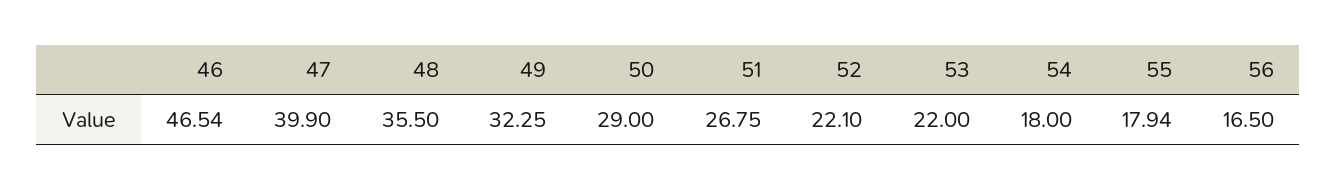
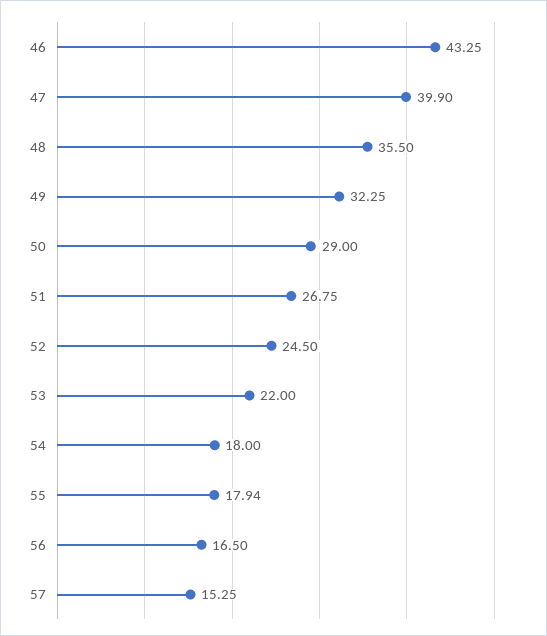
  {
-   "46": 46.54,
+   "46": 43.25,
    "47": 39.9,
    "48": 35.5,
    "49": 32.25,
    "50": 29,
    "51": 26.75,
-   "52": 22.1,
+   "52": 24.5,
    "53": 22,
    "54": 18,
    "55": 17.94,
-   "56": 16.5
+   "56": 16.5,
+   "57": 15.25
  }

